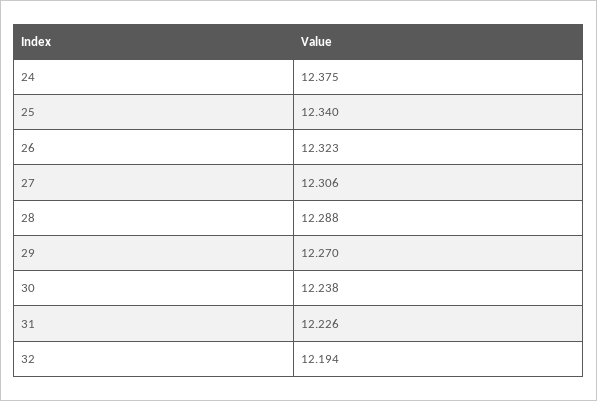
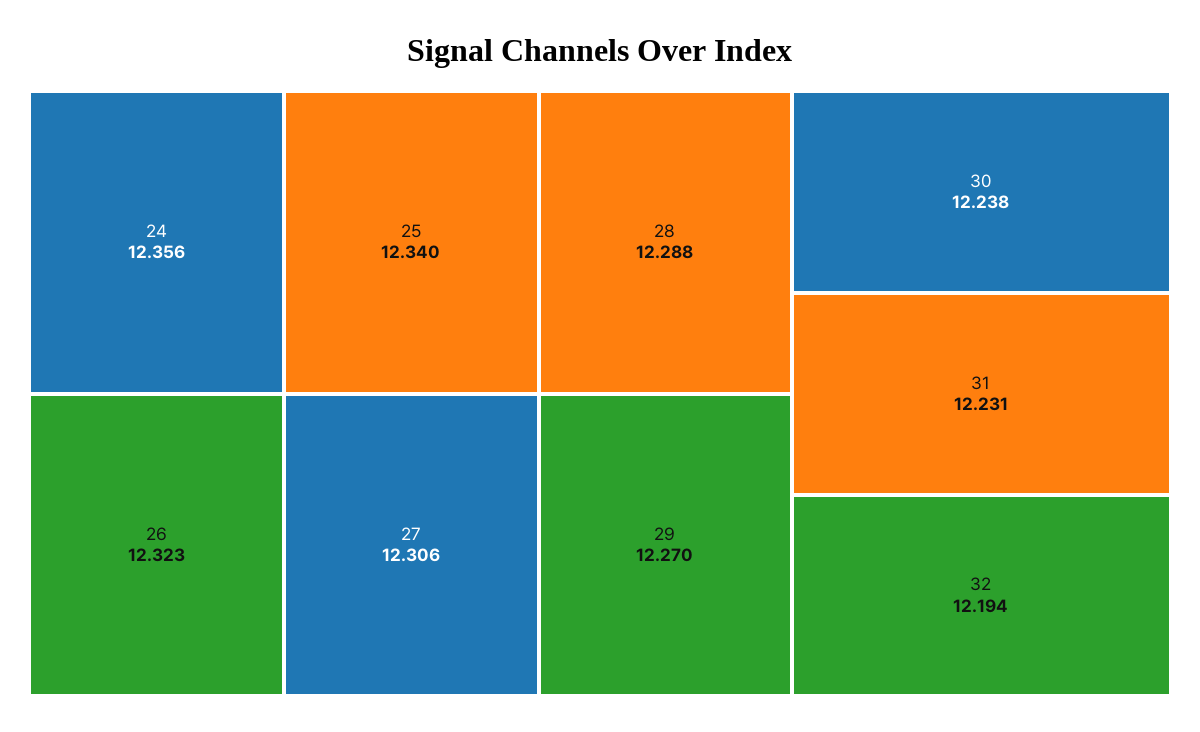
  {
-   "24": 12.375,
+   "24": 12.356,
    "25": 12.34,
    "26": 12.323,
    "27": 12.306,
    "28": 12.288,
    "29": 12.27,
    "30": 12.238,
-   "31": 12.226,
+   "31": 12.231,
    "32": 12.194
  }

